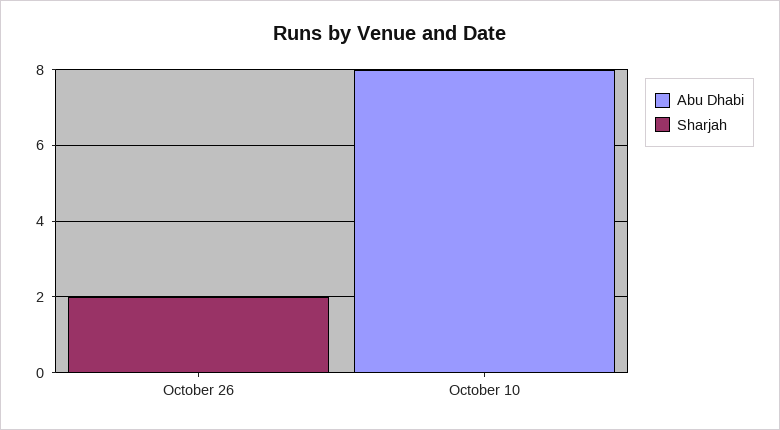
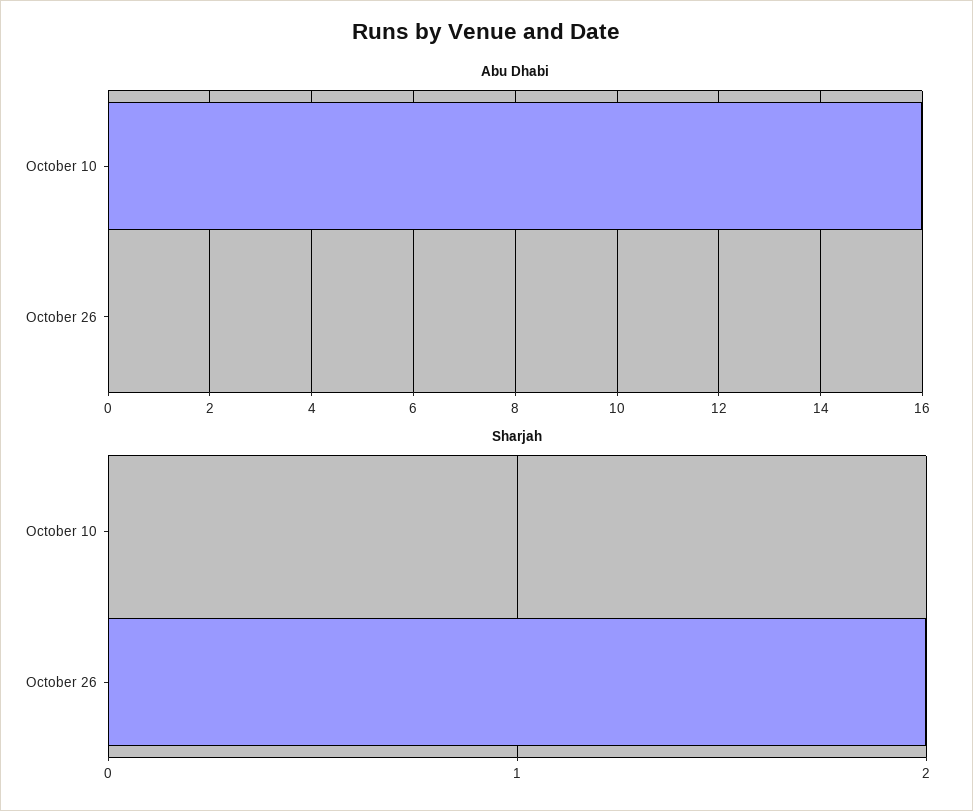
  {
    "Abu Dhabi": {
      "October 26": 0,
-     "October 10": 8
+     "October 10": 16
    },
    "Sharjah": {
      "October 26": 2,
      "October 10": 0
    }
  }

